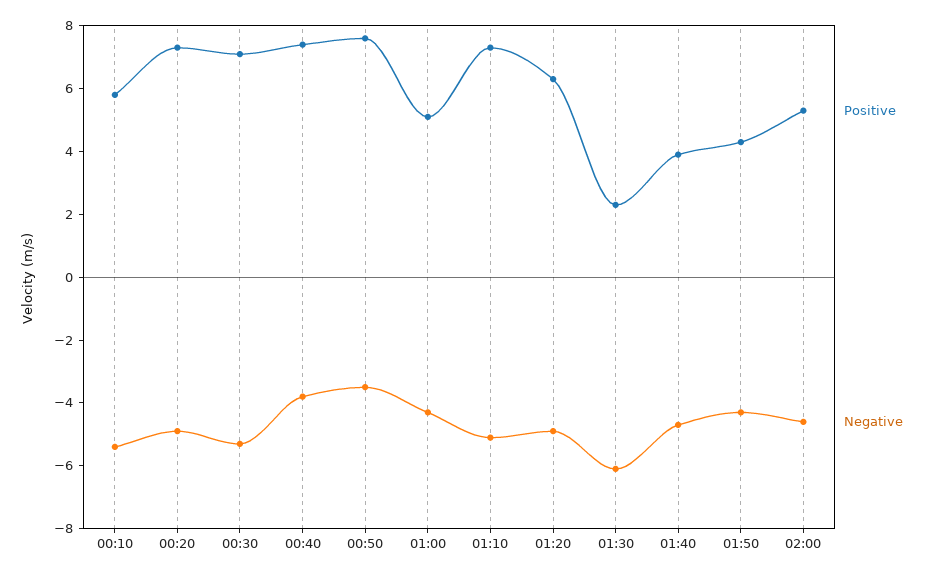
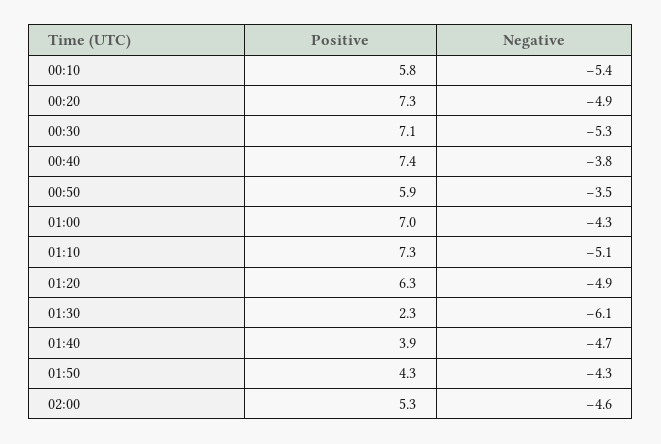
  {
    "Positive": {
      "00:10": 5.8,
      "00:20": 7.3,
      "00:30": 7.1,
      "00:40": 7.4,
-     "00:50": 7.5,
+     "00:50": 5.9,
-     "01:00": 5,
+     "01:00": 7,
      "01:10": 7.3,
      "01:20": 6.3,
      "01:30": 2.3,
      "01:40": 3.9,
      "01:50": 4.3,
      "02:00": 5.3
    },
    "Negative": {
      "00:10": -5.4,
      "00:20": -4.9,
      "00:30": -5.3,
      "00:40": -3.8,
      "00:50": -3.5,
      "01:00": -4.3,
      "01:10": -5.1,
      "01:20": -4.9,
      "01:30": -6.1,
      "01:40": -4.7,
      "01:50": -4.3,
      "02:00": -4.6
    }
  }

